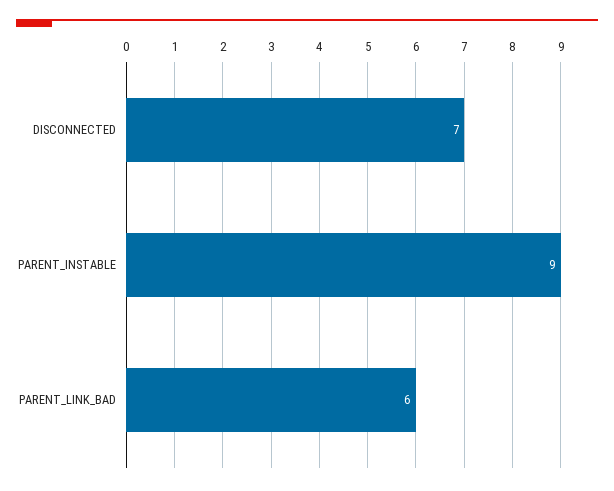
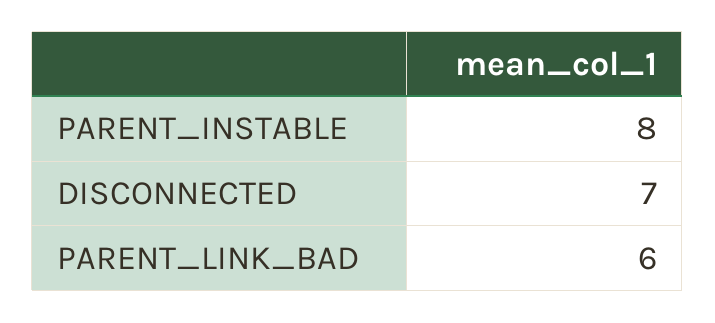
  {
    "DISCONNECTED": 7,
-   "PARENT_INSTABLE": 9,
+   "PARENT_INSTABLE": 8,
    "PARENT_LINK_BAD": 6
  }

